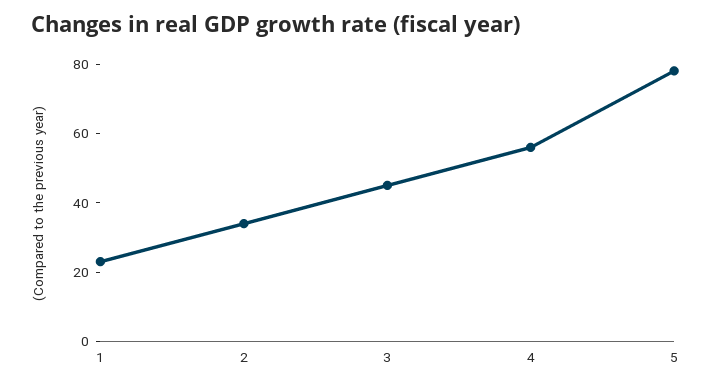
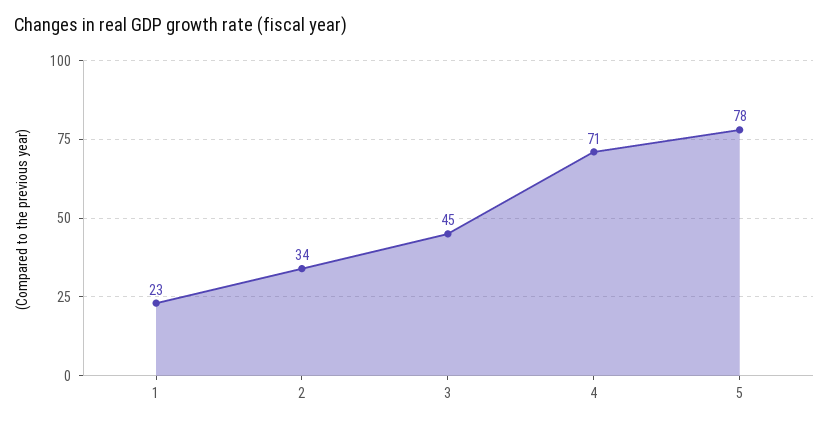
  {
    "1": 23,
    "2": 34,
    "3": 45,
-   "4": 55,
+   "4": 71,
    "5": 78
  }

